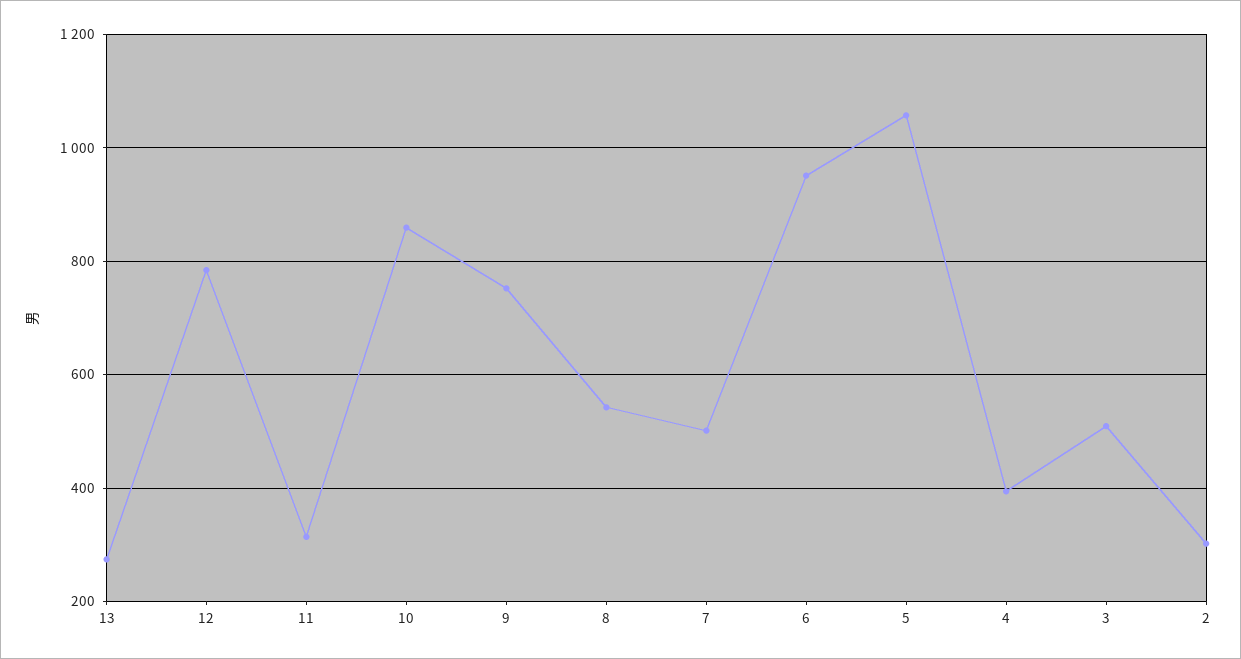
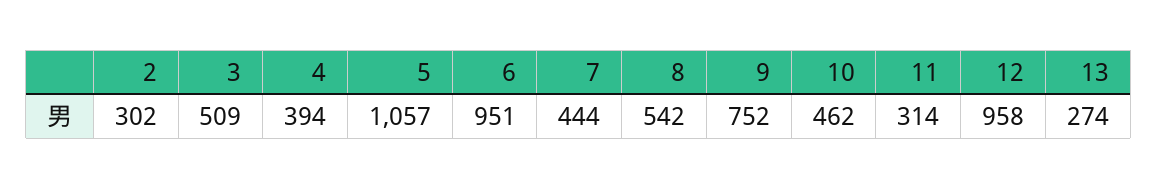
  {
    "13": 274,
-   "12": 780,
+   "12": 958,
    "11": 314,
-   "10": 860,
+   "10": 462,
    "9": 752,
    "8": 542,
-   "7": 500,
+   "7": 444,
    "6": 951,
    "5": 1057,
    "4": 394,
    "3": 509,
    "2": 302
  }

